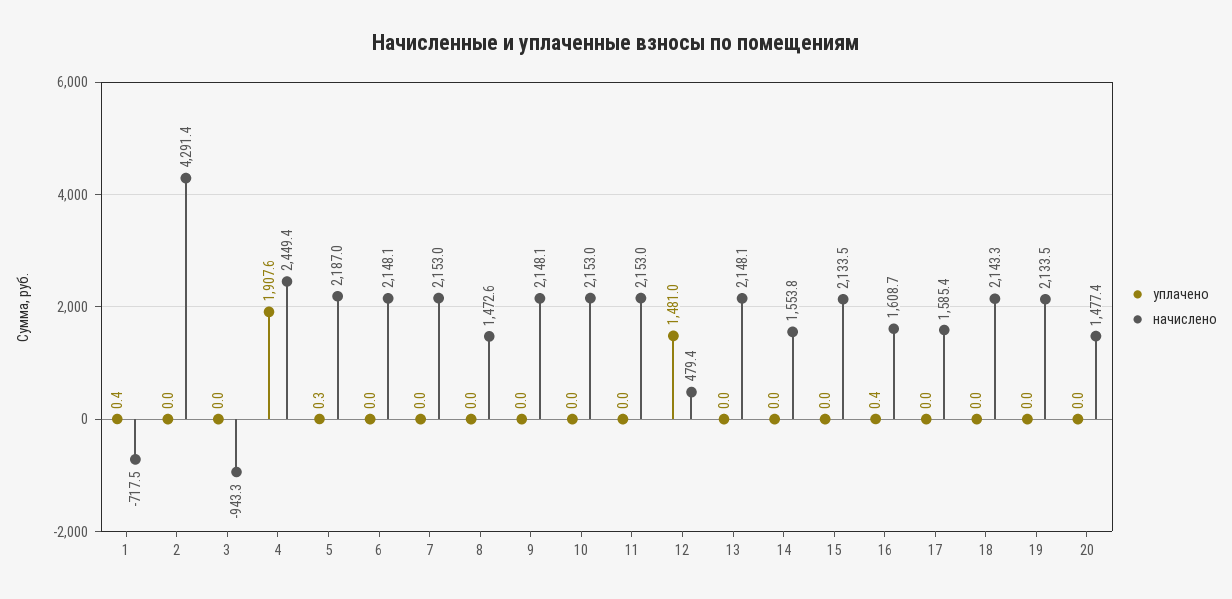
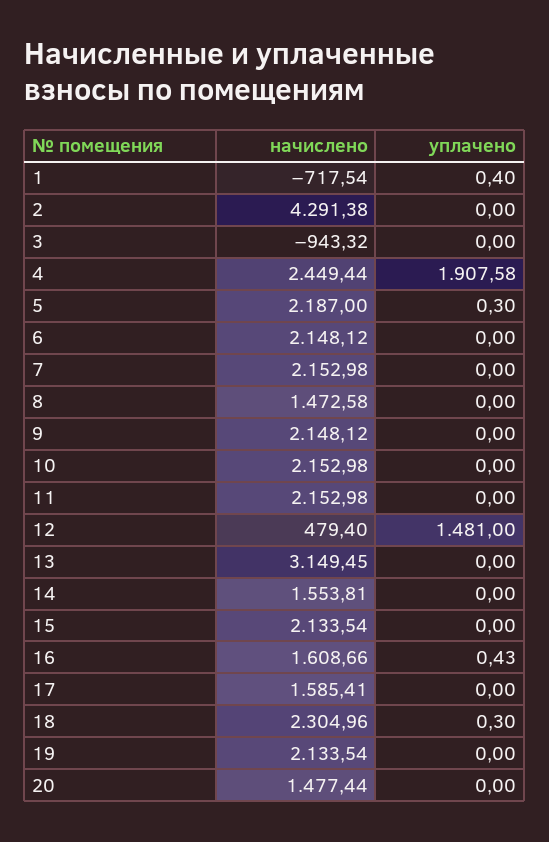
  {
    "уплачено": {
      "1": 0.4,
      "2": 0,
      "3": 0,
      "4": 1907.58,
      "5": 0.3,
      "6": 0,
      "7": 0,
      "8": 0,
      "9": 0,
      "10": 0,
      "11": 0,
      "12": 1481,
      "13": 0,
      "14": 0,
      "15": 0,
      "16": 0.43,
      "17": 0,
-     "18": 0,
+     "18": 0.3,
      "19": 0,
      "20": 0
    },
    "начислено": {
      "1": -717.54,
      "2": 4291.38,
      "3": -943.32,
      "4": 2449.44,
      "5": 2187,
      "6": 2148.12,
      "7": 2152.98,
      "8": 1472.58,
      "9": 2148.12,
      "10": 2152.98,
      "11": 2152.98,
      "12": 479.4,
-     "13": 2148.1,
+     "13": 3149.45,
      "14": 1553.81,
      "15": 2133.54,
      "16": 1608.66,
      "17": 1585.41,
-     "18": 2143.3,
+     "18": 2304.96,
      "19": 2133.54,
      "20": 1477.44
    }
  }

